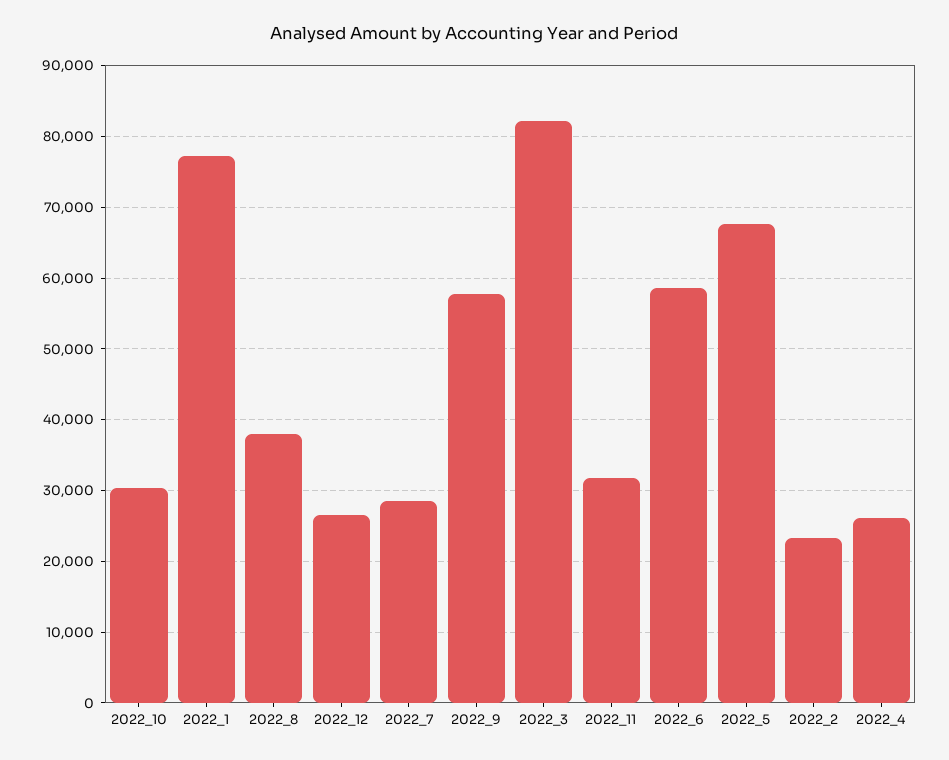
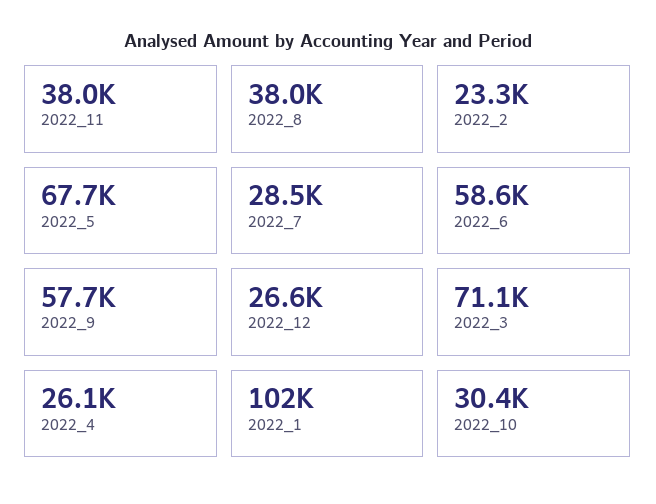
  {
    "2022_10": 30400,
-   "2022_1": 77000,
+   "2022_1": 102000,
    "2022_8": 38000,
    "2022_12": 26600,
    "2022_7": 28500,
    "2022_9": 57700,
-   "2022_3": 82000,
+   "2022_3": 71100,
-   "2022_11": 32000,
+   "2022_11": 38000,
    "2022_6": 58600,
    "2022_5": 67700,
    "2022_2": 23300,
    "2022_4": 26100
  }

